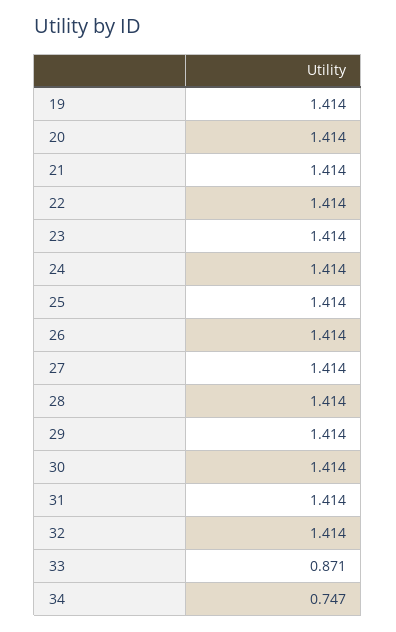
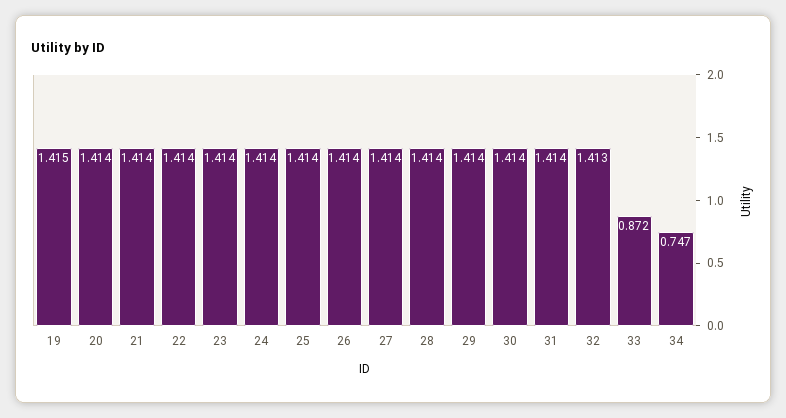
  {
-   "19": 1.414,
+   "19": 1.415,
    "20": 1.414,
    "21": 1.414,
    "22": 1.414,
    "23": 1.414,
    "24": 1.414,
    "25": 1.414,
    "26": 1.414,
    "27": 1.414,
    "28": 1.414,
    "29": 1.414,
    "30": 1.414,
    "31": 1.414,
-   "32": 1.414,
+   "32": 1.413,
-   "33": 0.871,
+   "33": 0.872,
    "34": 0.747
  }

